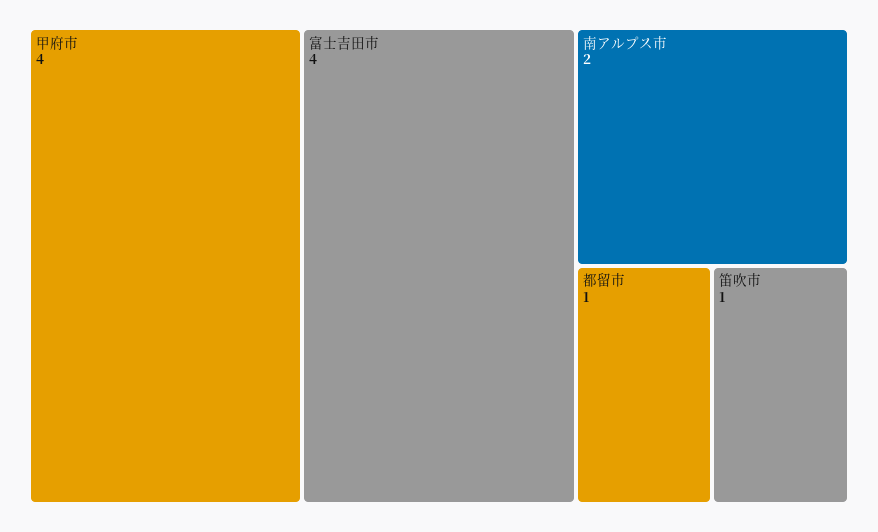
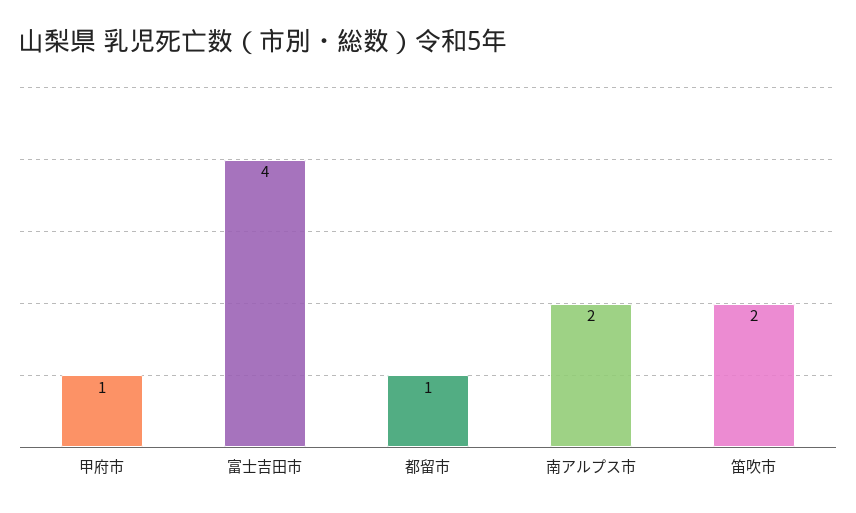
  {
-   "甲府市": 4,
+   "甲府市": 1,
    "富士吉田市": 4,
    "南アルプス市": 2,
    "都留市": 1,
-   "笛吹市": 1
+   "笛吹市": 2
  }

